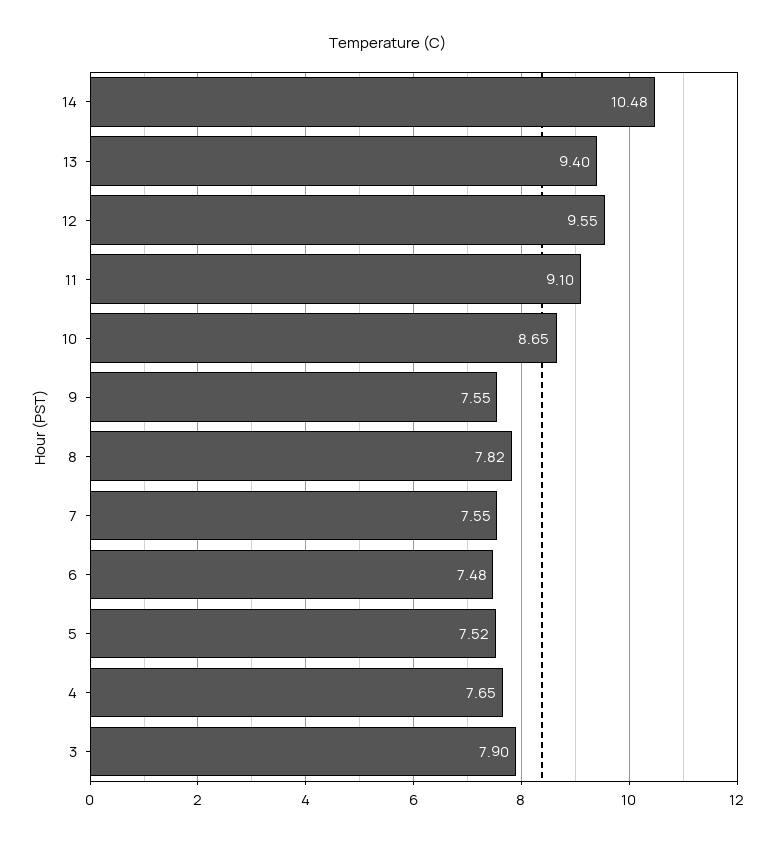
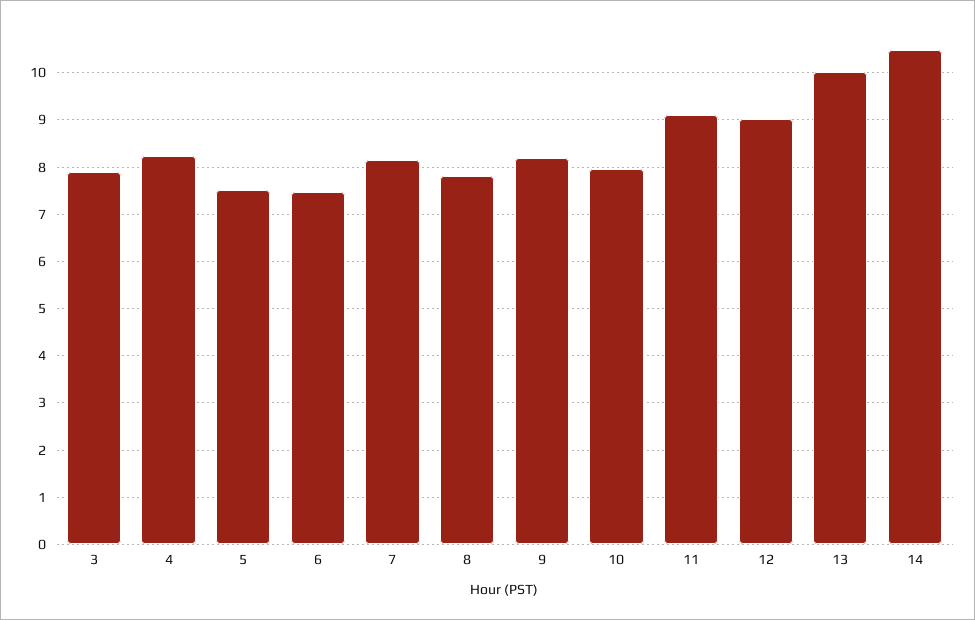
  {
    "14": 10.48,
-   "13": 9.4,
+   "13": 10,
-   "12": 9.55,
+   "12": 9,
    "11": 9.1,
-   "10": 8.65,
+   "10": 8,
-   "9": 7.55,
+   "9": 8.2,
    "8": 7.82,
-   "7": 7.55,
+   "7": 8.2,
    "6": 7.48,
    "5": 7.52,
-   "4": 7.65,
+   "4": 8.2,
    "3": 7.9
  }

